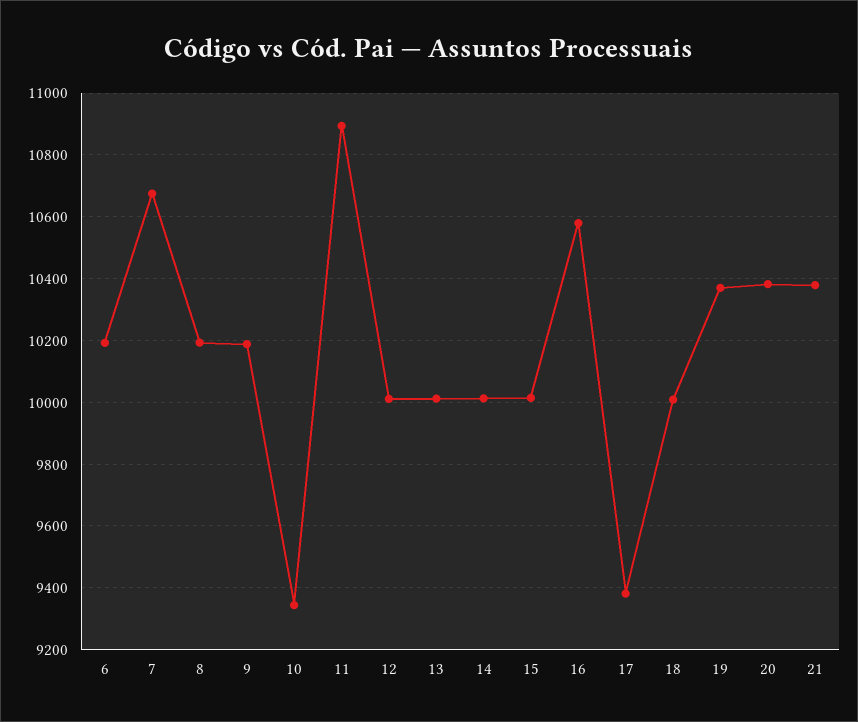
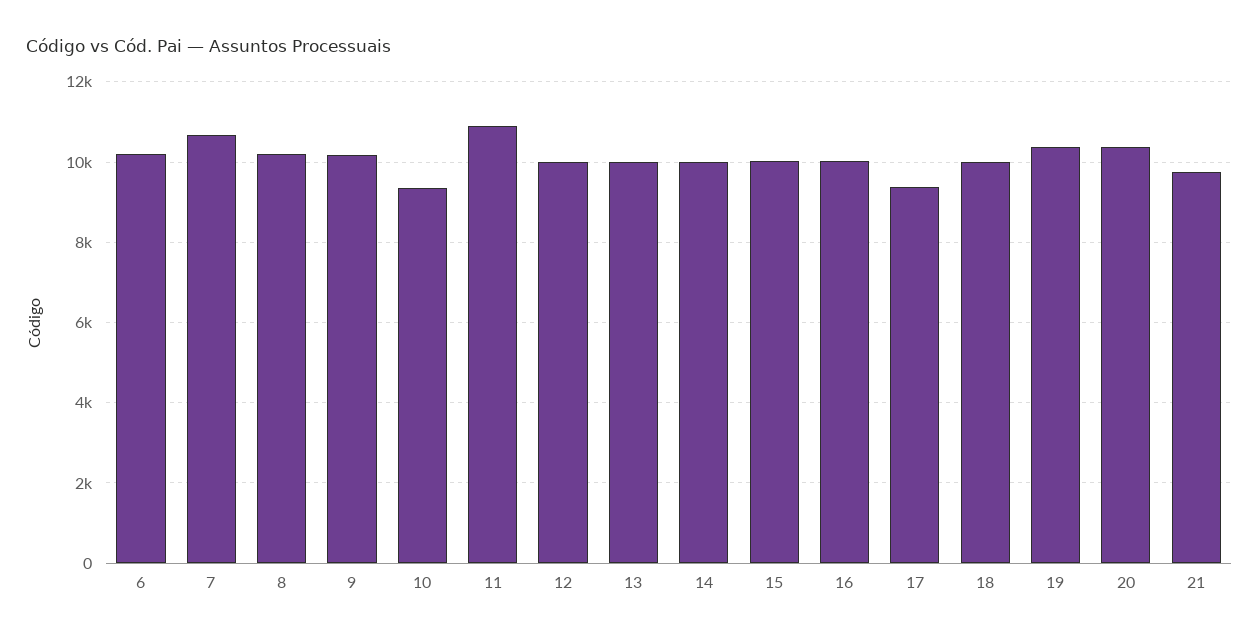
  {
    "6": 10200,
    "7": 10680,
    "8": 10200,
    "9": 10180,
    "10": 9340,
    "11": 10900,
    "12": 10020,
    "13": 10020,
    "14": 10020,
    "15": 10020,
-   "16": 10580,
+   "16": 10000,
    "17": 9380,
    "18": 10000,
    "19": 10380,
    "20": 10380,
-   "21": 10380
+   "21": 9800
  }

